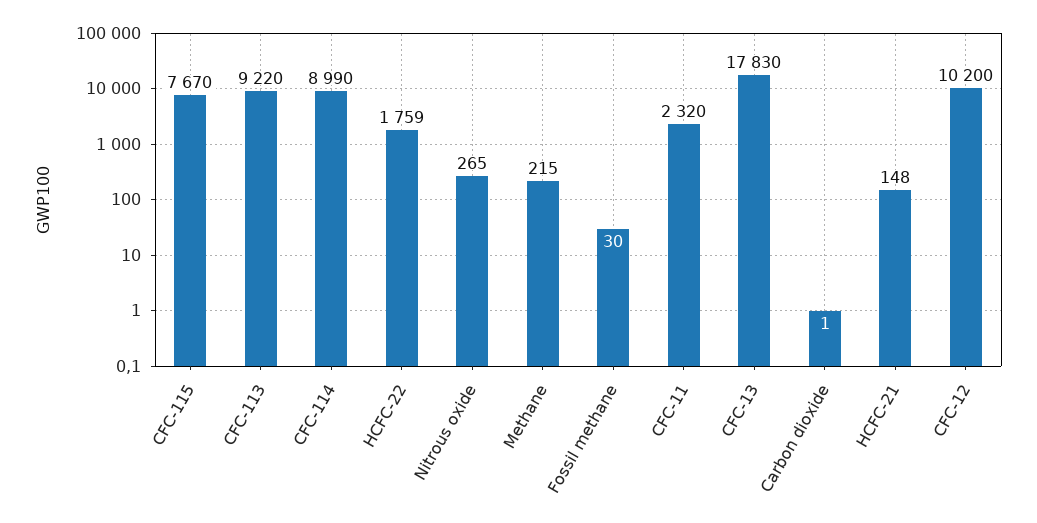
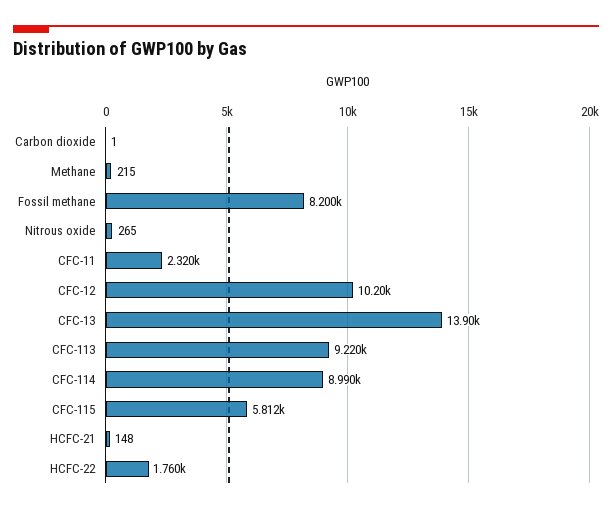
  {
-   "CFC-115": 7670,
+   "CFC-115": 5812,
    "CFC-113": 9220,
    "CFC-114": 8990,
-   "HCFC-22": 1759,
+   "HCFC-22": 1760,
    "Nitrous oxide": 265,
    "Methane": 215,
-   "Fossil methane": 30,
+   "Fossil methane": 8200,
    "CFC-11": 2320,
-   "CFC-13": 17830,
+   "CFC-13": 13900,
    "Carbon dioxide": 1,
    "HCFC-21": 148,
    "CFC-12": 10200
  }

